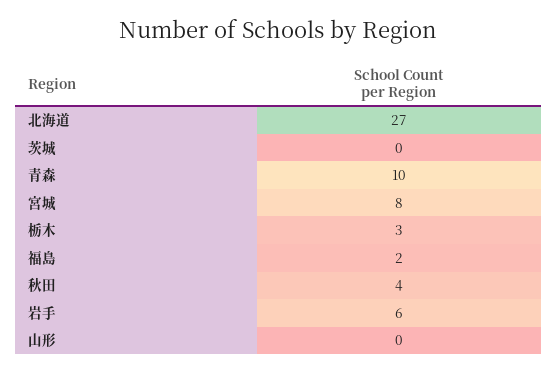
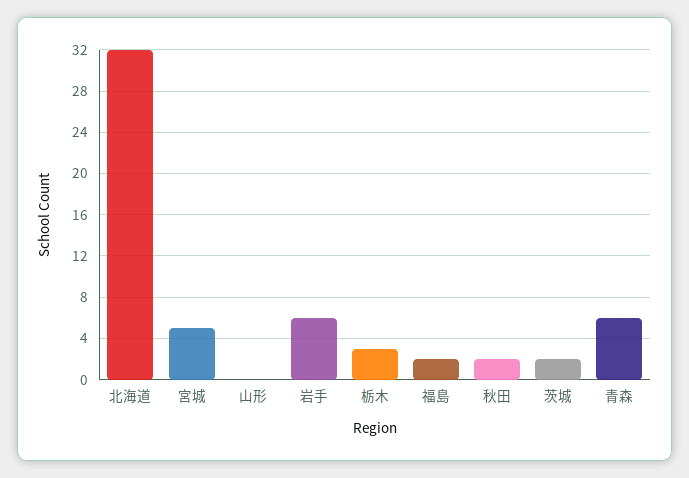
  {
-   "北海道": 27,
+   "北海道": 32,
-   "茨城": 0,
+   "茨城": 2,
-   "青森": 10,
+   "青森": 6,
-   "宮城": 8,
+   "宮城": 5,
    "栃木": 3,
    "福島": 2,
-   "秋田": 4,
+   "秋田": 2,
    "岩手": 6,
    "山形": 0
  }

